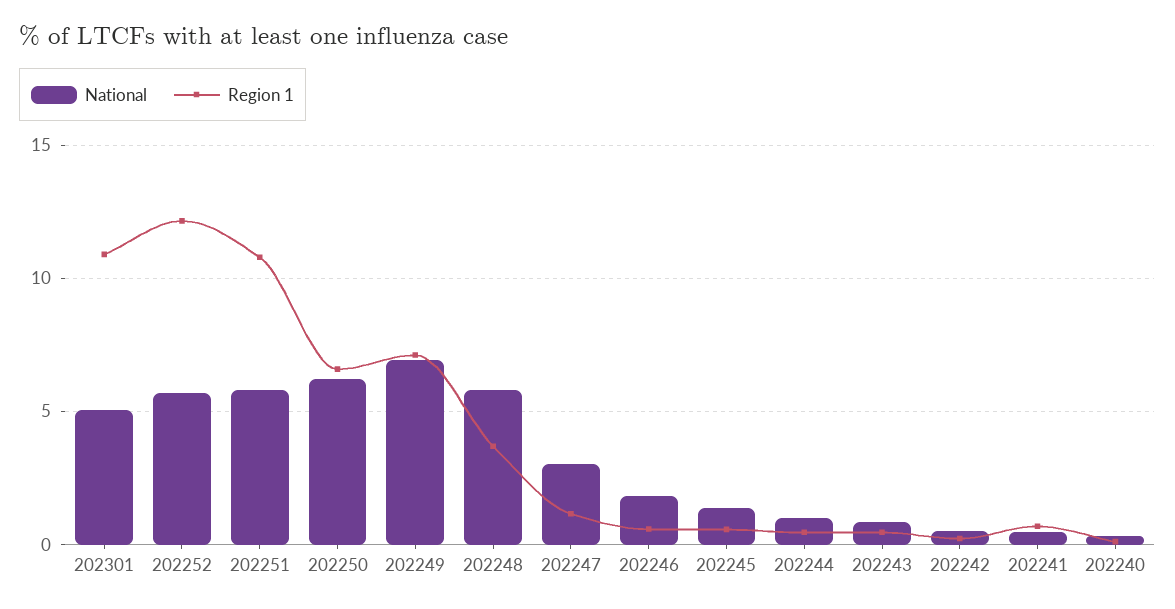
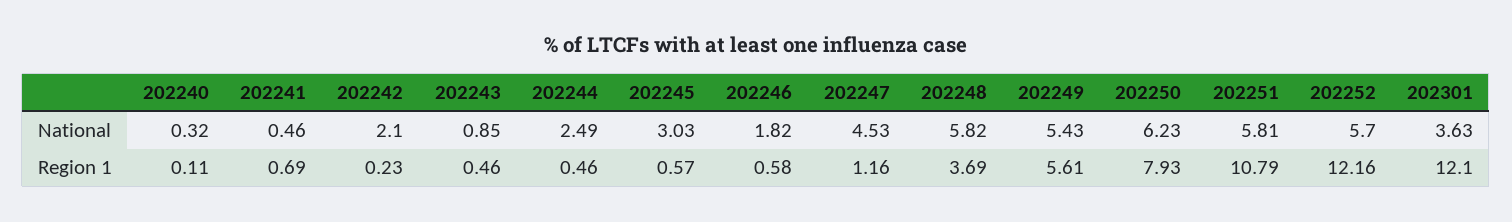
  {
    "National": {
-     "202301": 5,
+     "202301": 3.63,
      "202252": 5.7,
      "202251": 5.81,
      "202250": 6.23,
-     "202249": 7,
+     "202249": 5.43,
      "202248": 5.82,
-     "202247": 3,
+     "202247": 4.53,
      "202246": 1.82,
-     "202245": 1.5,
+     "202245": 3.03,
-     "202244": 1,
+     "202244": 2.49,
      "202243": 0.85,
-     "202242": 0.5,
+     "202242": 2.1,
      "202241": 0.46,
      "202240": 0.32
    },
    "Region 1": {
-     "202301": 11,
+     "202301": 12.1,
      "202252": 12.16,
      "202251": 10.79,
-     "202250": 6.5,
+     "202250": 7.93,
-     "202249": 7,
+     "202249": 5.61,
      "202248": 3.69,
      "202247": 1.16,
      "202246": 0.58,
      "202245": 0.57,
      "202244": 0.46,
      "202243": 0.46,
      "202242": 0.23,
      "202241": 0.69,
      "202240": 0.11
    }
  }

